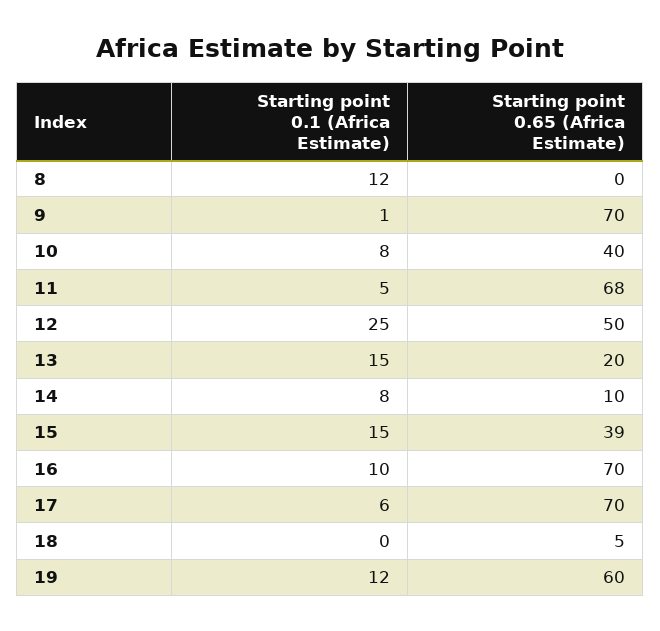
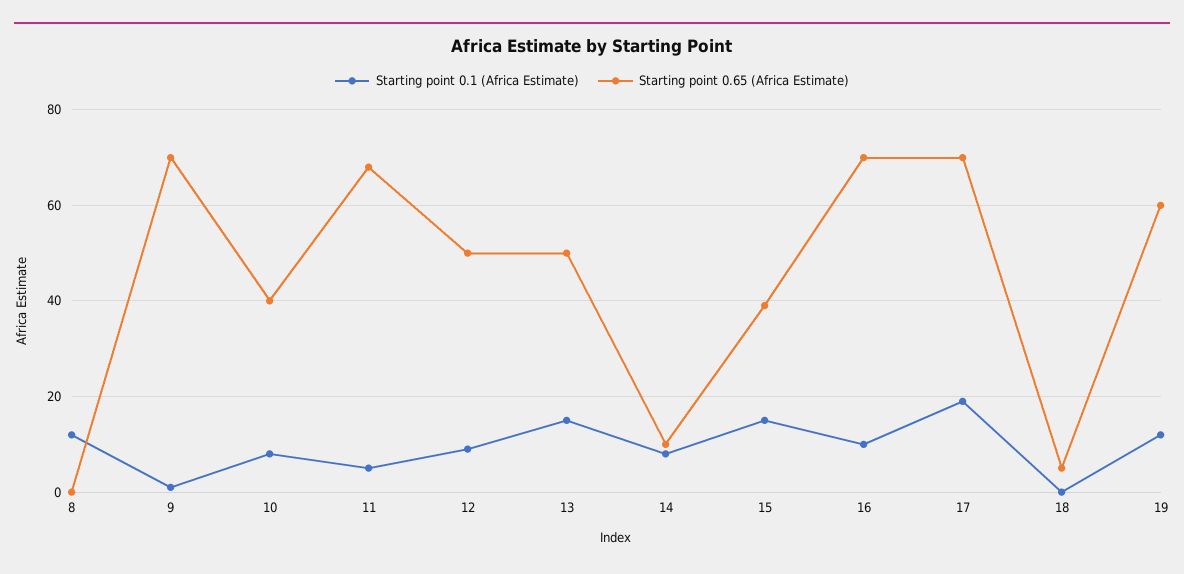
  {
    "Starting point 0.1 (Africa Estimate)": {
      "8": 12,
      "9": 1,
      "10": 8,
      "11": 5,
-     "12": 25,
+     "12": 10,
      "13": 15,
      "14": 8,
      "15": 15,
      "16": 10,
-     "17": 6,
+     "17": 20,
      "18": 0,
      "19": 12
    },
    "Starting point 0.65 (Africa Estimate)": {
      "8": 0,
      "9": 70,
      "10": 40,
      "11": 68,
      "12": 50,
-     "13": 20,
+     "13": 50,
      "14": 10,
      "15": 39,
      "16": 70,
      "17": 70,
      "18": 5,
      "19": 60
    }
  }

